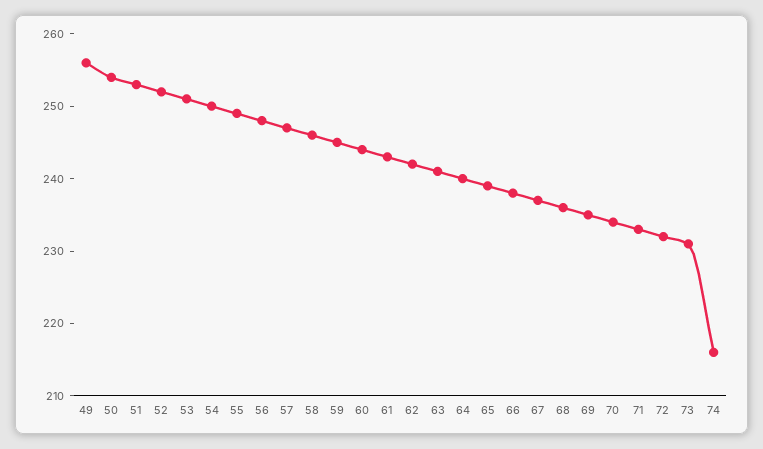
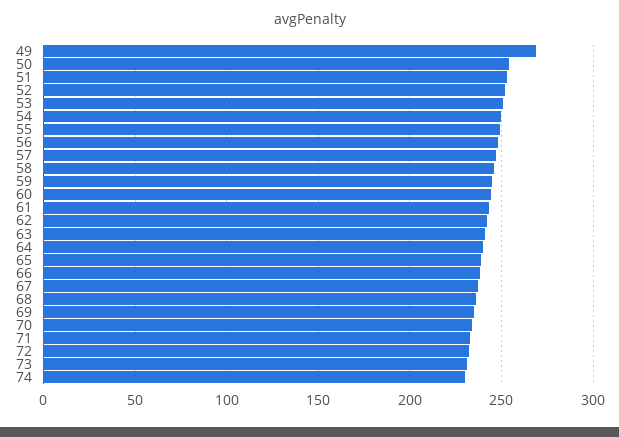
  {
-   "49": 255,
+   "49": 270,
    "50": 255,
    "51": 255,
    "52": 250,
    "53": 250,
    "54": 250,
    "55": 250,
    "56": 250,
    "57": 245,
    "58": 245,
    "59": 245,
    "60": 245,
    "61": 245,
    "62": 240,
    "63": 240,
    "64": 240,
    "65": 240,
    "66": 240,
    "67": 235,
    "68": 235,
    "69": 235,
    "70": 235,
    "71": 235,
    "72": 230,
    "73": 230,
-   "74": 215
+   "74": 230
  }

